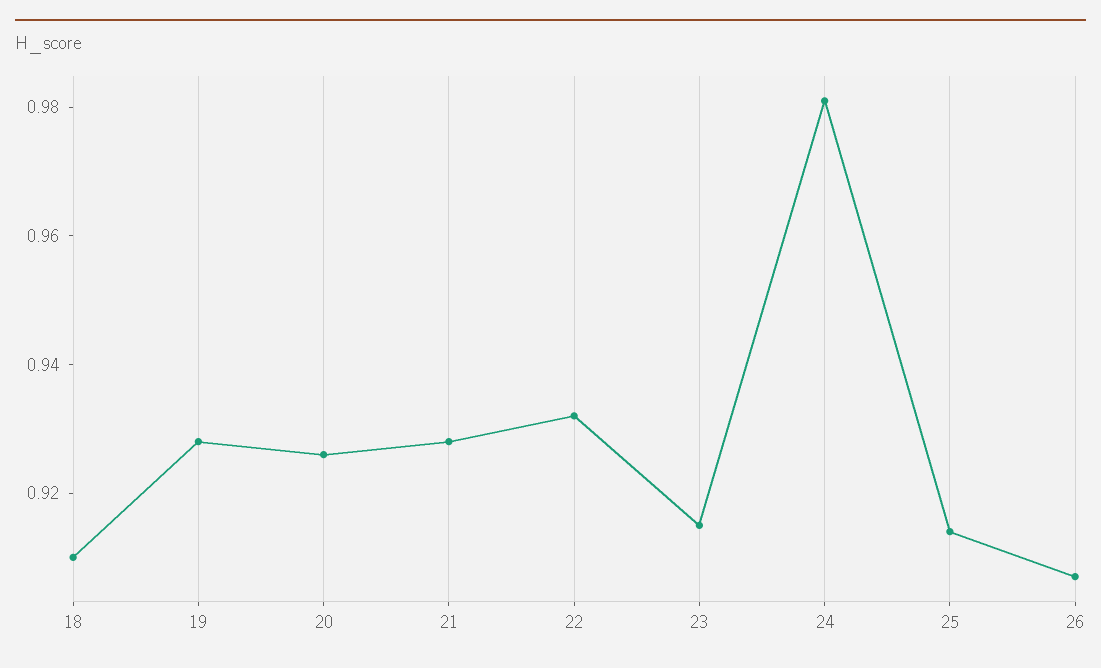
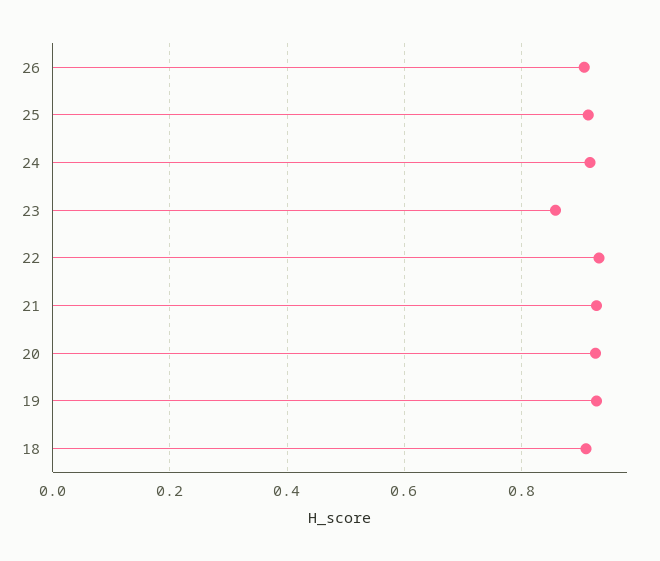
  {
    "18": 0.91,
    "19": 0.93,
    "20": 0.925,
    "21": 0.93,
    "22": 0.93,
-   "23": 0.915,
+   "23": 0.86,
-   "24": 0.98,
+   "24": 0.92,
    "25": 0.915,
    "26": 0.905
  }

